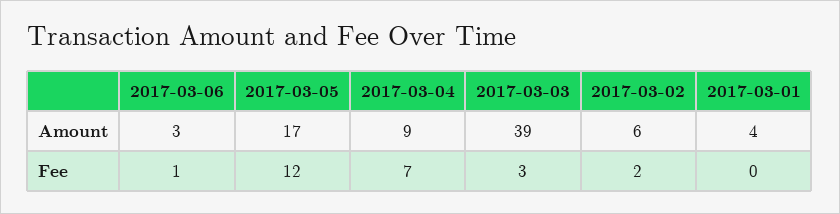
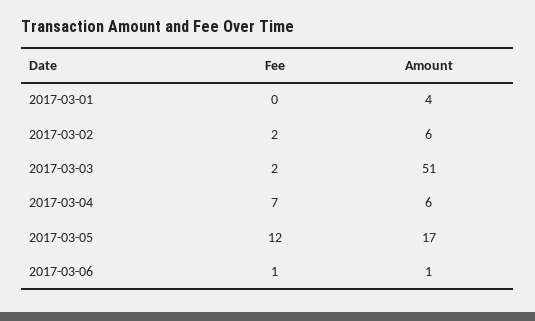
  {
    "2017-03-06": {
-     "Amount": 3,
+     "Amount": 1,
      "Fee": 1
    },
    "2017-03-05": {
      "Amount": 17,
      "Fee": 12
    },
    "2017-03-04": {
-     "Amount": 9,
+     "Amount": 6,
      "Fee": 7
    },
    "2017-03-03": {
-     "Amount": 39,
+     "Amount": 51,
-     "Fee": 3
+     "Fee": 2
    },
    "2017-03-02": {
      "Amount": 6,
      "Fee": 2
    },
    "2017-03-01": {
      "Amount": 4,
      "Fee": 0
    }
  }

